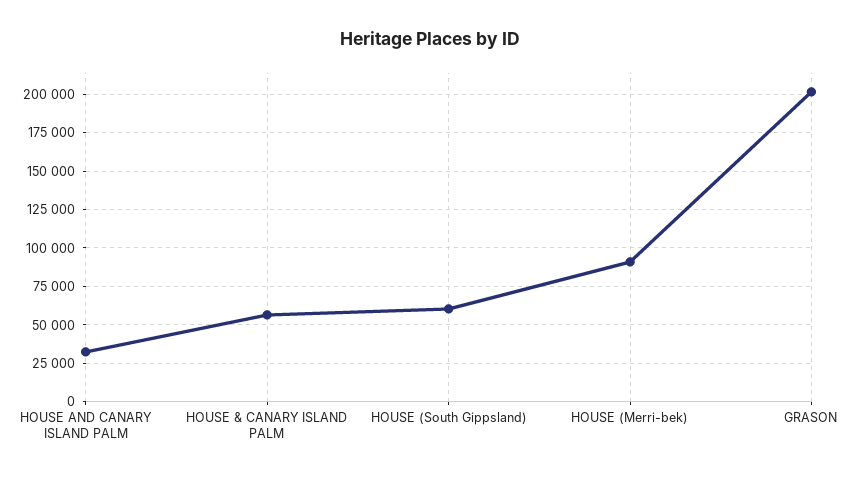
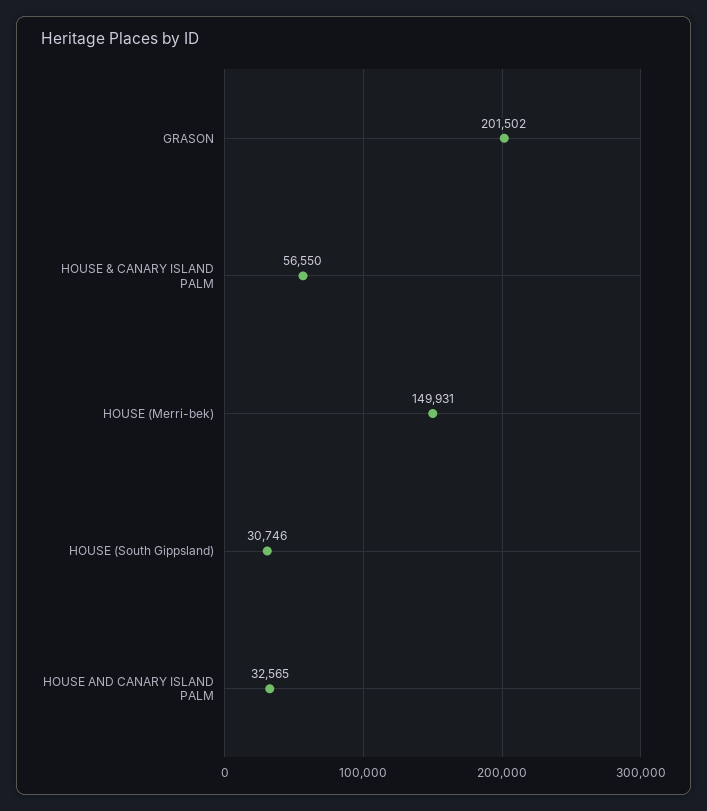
  {
    "HOUSE AND CANARY ISLAND PALM": 32565,
    "HOUSE & CANARY ISLAND PALM": 56550,
-   "HOUSE (South Gippsland)": 60000,
+   "HOUSE (South Gippsland)": 30746,
-   "HOUSE (Merri-bek)": 90000,
+   "HOUSE (Merri-bek)": 149931,
    "GRASON": 201502
  }

